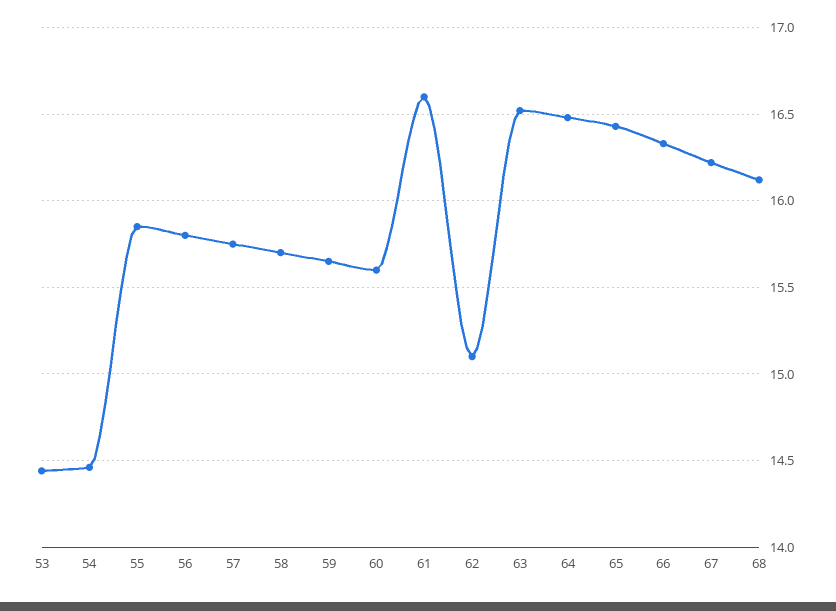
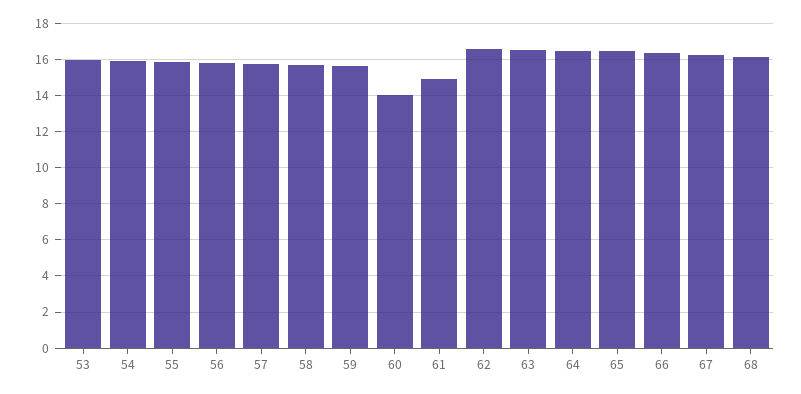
  {
-   "53": 14.45,
+   "53": 16,
-   "54": 14.45,
+   "54": 16,
    "55": 15.85,
    "56": 15.8,
    "57": 15.75,
    "58": 15.7,
    "59": 15.65,
-   "60": 15.6,
+   "60": 14,
-   "61": 16.6,
+   "61": 15,
-   "62": 15.1,
+   "62": 16.5,
    "63": 16.5,
    "64": 16.5,
    "65": 16.45,
    "66": 16.35,
    "67": 16.2,
    "68": 16.1
  }

